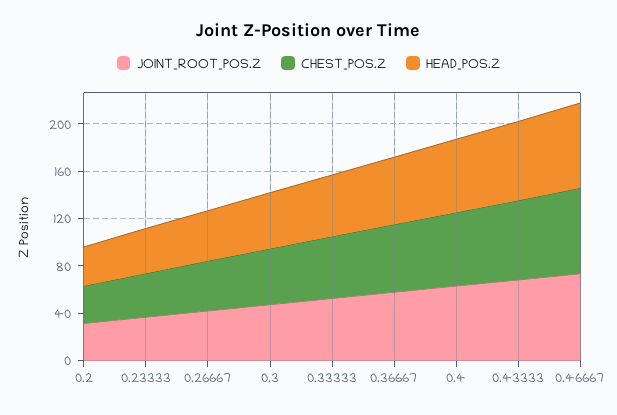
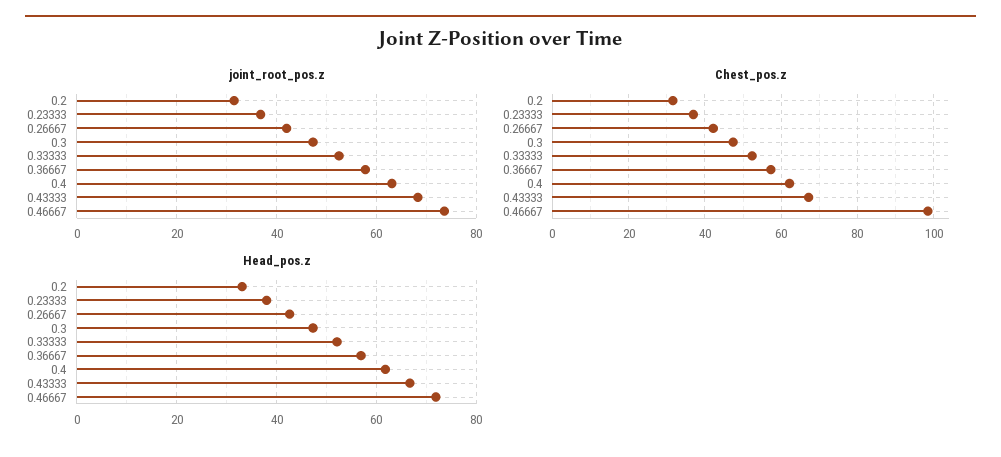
  {
    "JOINT_ROOT_POS.Z": {
      "0.2": 32,
      "0.23333": 36,
      "0.26667": 42,
      "0.3": 48,
      "0.33333": 52,
      "0.36667": 58,
      "0.4": 64,
      "0.43333": 68,
      "0.46667": 74
    },
    "CHEST_POS.Z": {
      "0.2": 32,
      "0.23333": 38,
      "0.26667": 42,
      "0.3": 48,
      "0.33333": 52,
      "0.36667": 58,
      "0.4": 62,
      "0.43333": 68,
-     "0.46667": 70
+     "0.46667": 98
    },
    "HEAD_POS.Z": {
      "0.2": 34,
      "0.23333": 38,
      "0.26667": 42,
      "0.3": 48,
      "0.33333": 52,
      "0.36667": 56,
      "0.4": 62,
      "0.43333": 66,
      "0.46667": 72
    }
  }

